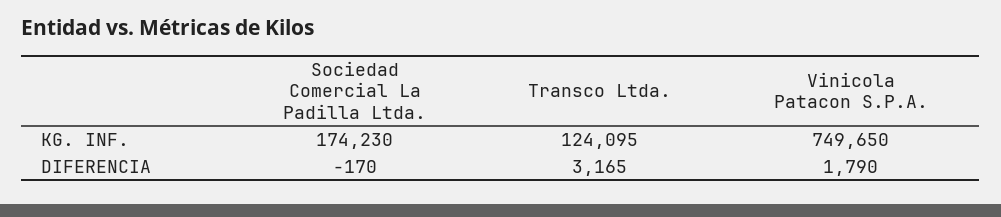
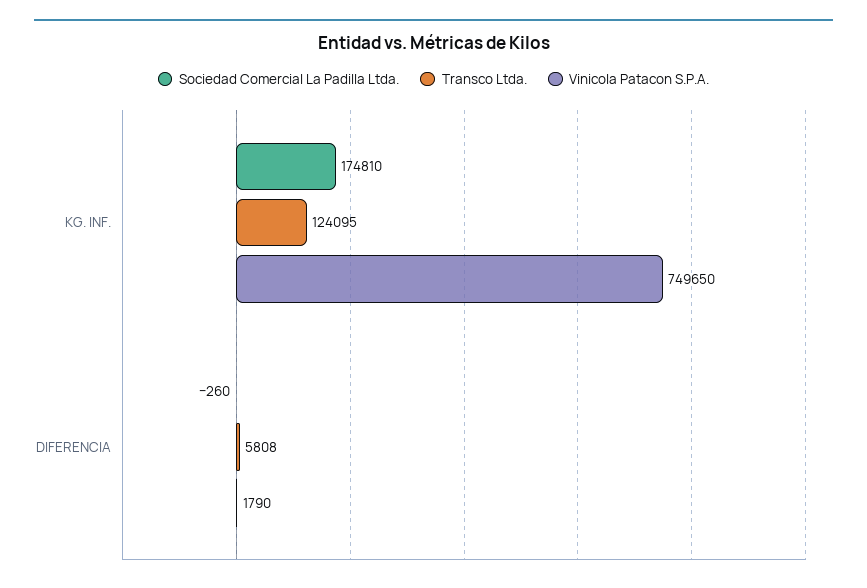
  {
    "Sociedad Comercial La Padilla Ltda.": {
-     "KG. INF.": 174230,
+     "KG. INF.": 174810,
-     "DIFERENCIA": -170
+     "DIFERENCIA": -260
    },
    "Transco Ltda.": {
      "KG. INF.": 124095,
-     "DIFERENCIA": 3165
+     "DIFERENCIA": 5808
    },
    "Vinicola Patacon S.P.A.": {
      "KG. INF.": 749650,
      "DIFERENCIA": 1790
    }
  }

